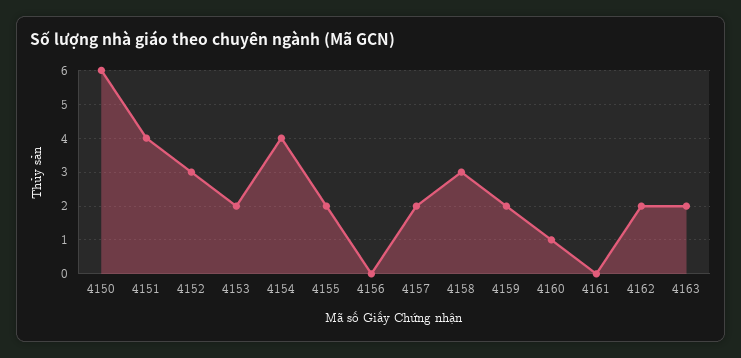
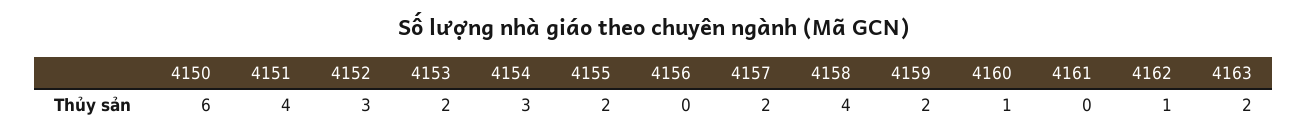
  {
    "4150": 6,
    "4151": 4,
    "4152": 3,
    "4153": 2,
-   "4154": 4,
+   "4154": 3,
    "4155": 2,
    "4156": 0,
    "4157": 2,
-   "4158": 3,
+   "4158": 4,
    "4159": 2,
    "4160": 1,
    "4161": 0,
-   "4162": 2,
+   "4162": 1,
    "4163": 2
  }

